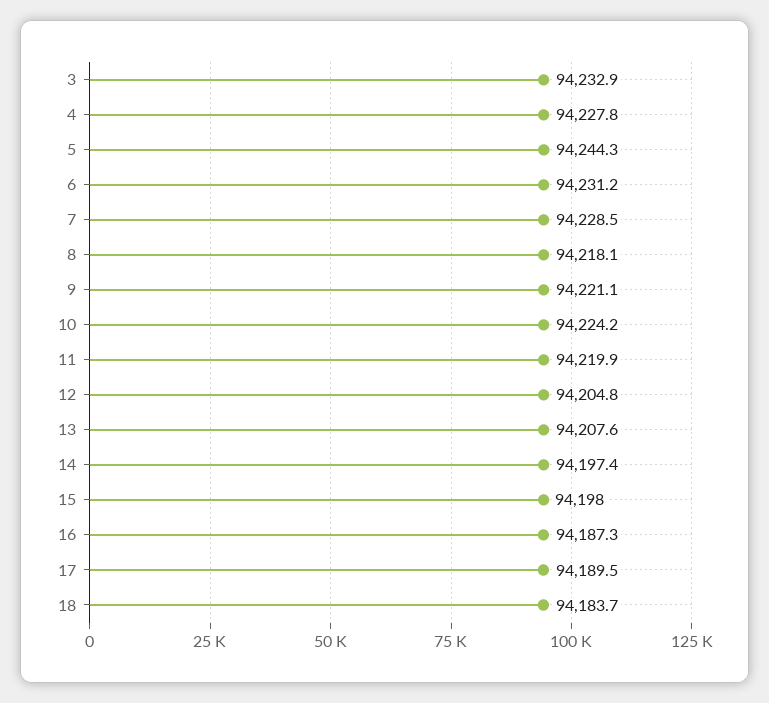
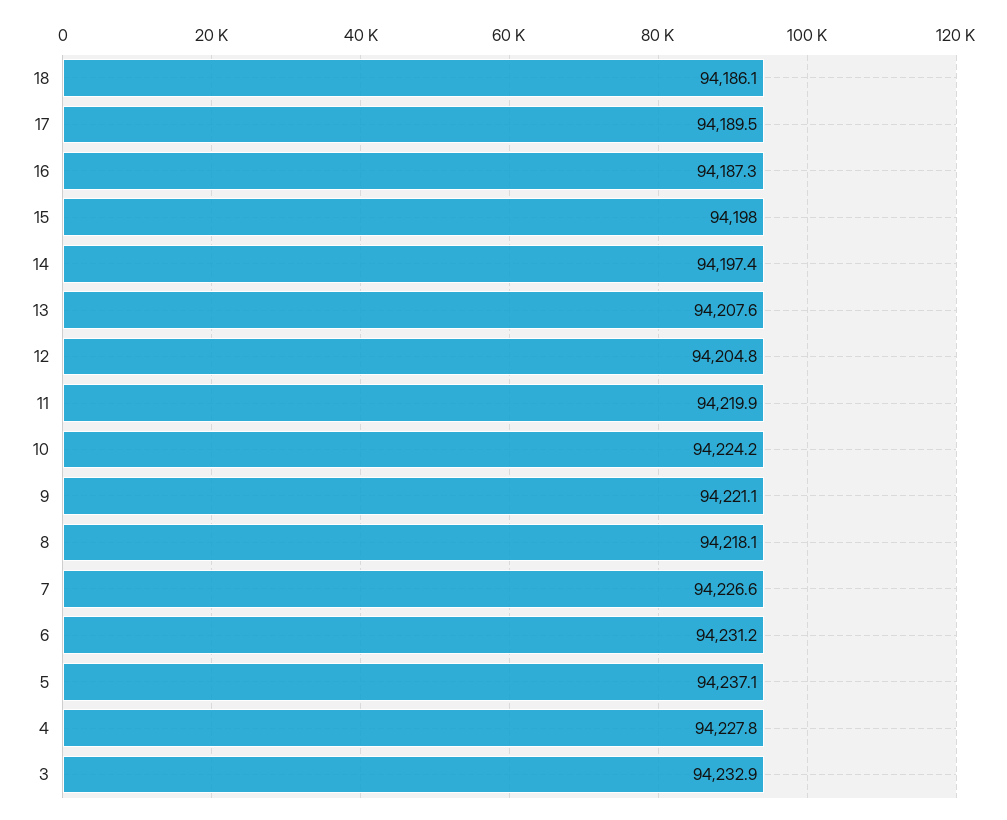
  {
    "3": 94232.9,
    "4": 94227.8,
-   "5": 94244.3,
+   "5": 94237.1,
    "6": 94231.2,
-   "7": 94228.5,
+   "7": 94226.6,
    "8": 94218.1,
    "9": 94221.1,
    "10": 94224.2,
    "11": 94219.9,
    "12": 94204.8,
    "13": 94207.6,
    "14": 94197.4,
    "15": 94198,
    "16": 94187.3,
    "17": 94189.5,
-   "18": 94183.7
+   "18": 94186.1
  }

